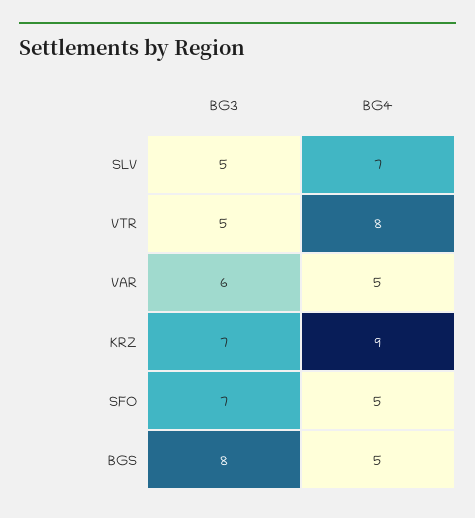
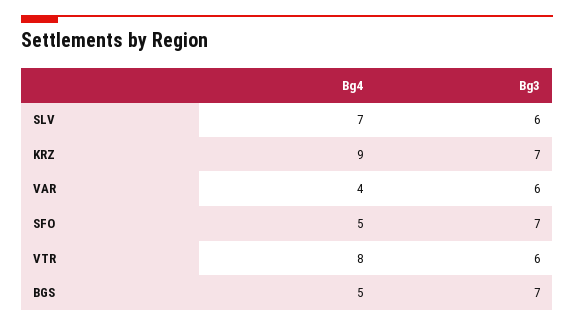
  {
    "BG3": {
-     "SLV": 5,
+     "SLV": 6,
-     "VTR": 5,
+     "VTR": 6,
      "VAR": 6,
      "KRZ": 7,
      "SFO": 7,
-     "BGS": 8
+     "BGS": 7
    },
    "BG4": {
      "SLV": 7,
      "VTR": 8,
-     "VAR": 5,
+     "VAR": 4,
      "KRZ": 9,
      "SFO": 5,
      "BGS": 5
    }
  }

